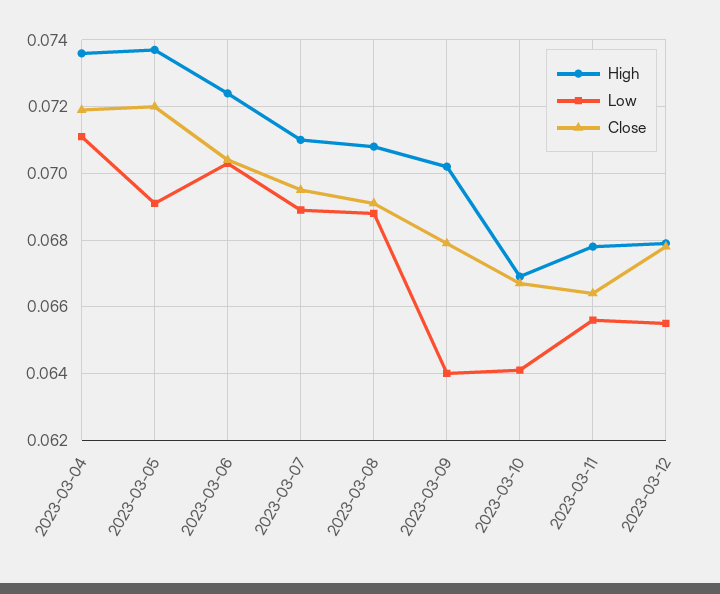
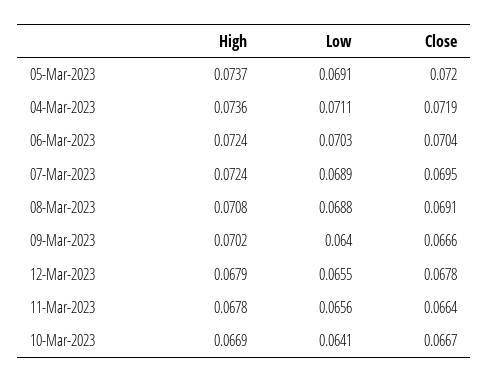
  {
    "High": {
      "2023-03-04": 0.0736,
      "2023-03-05": 0.0737,
      "2023-03-06": 0.0724,
-     "2023-03-07": 0.071,
+     "2023-03-07": 0.0724,
      "2023-03-08": 0.0708,
      "2023-03-09": 0.0702,
      "2023-03-10": 0.0669,
      "2023-03-11": 0.0678,
      "2023-03-12": 0.0679
    },
    "Low": {
      "2023-03-04": 0.0711,
      "2023-03-05": 0.0691,
      "2023-03-06": 0.0703,
      "2023-03-07": 0.0689,
      "2023-03-08": 0.0688,
      "2023-03-09": 0.064,
      "2023-03-10": 0.0641,
      "2023-03-11": 0.0656,
      "2023-03-12": 0.0655
    },
    "Close": {
      "2023-03-04": 0.0719,
      "2023-03-05": 0.072,
      "2023-03-06": 0.0704,
      "2023-03-07": 0.0695,
      "2023-03-08": 0.0691,
-     "2023-03-09": 0.068,
+     "2023-03-09": 0.0666,
      "2023-03-10": 0.0667,
      "2023-03-11": 0.0664,
      "2023-03-12": 0.0678
    }
  }

